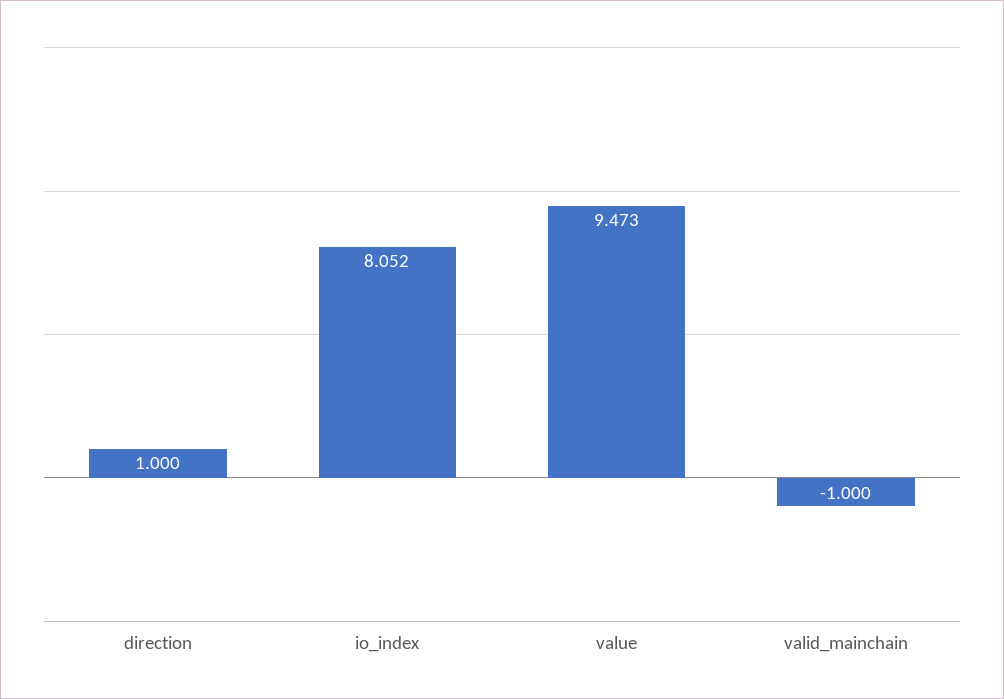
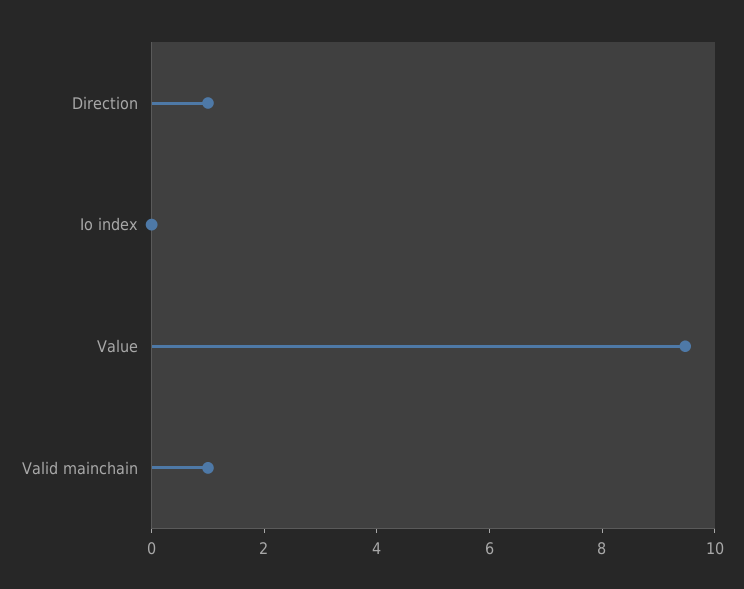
  {
    "direction": 1,
-   "io_index": 8.052,
+   "io_index": 0,
    "value": 9.473,
-   "valid_mainchain": -1
+   "valid_mainchain": 1
  }

